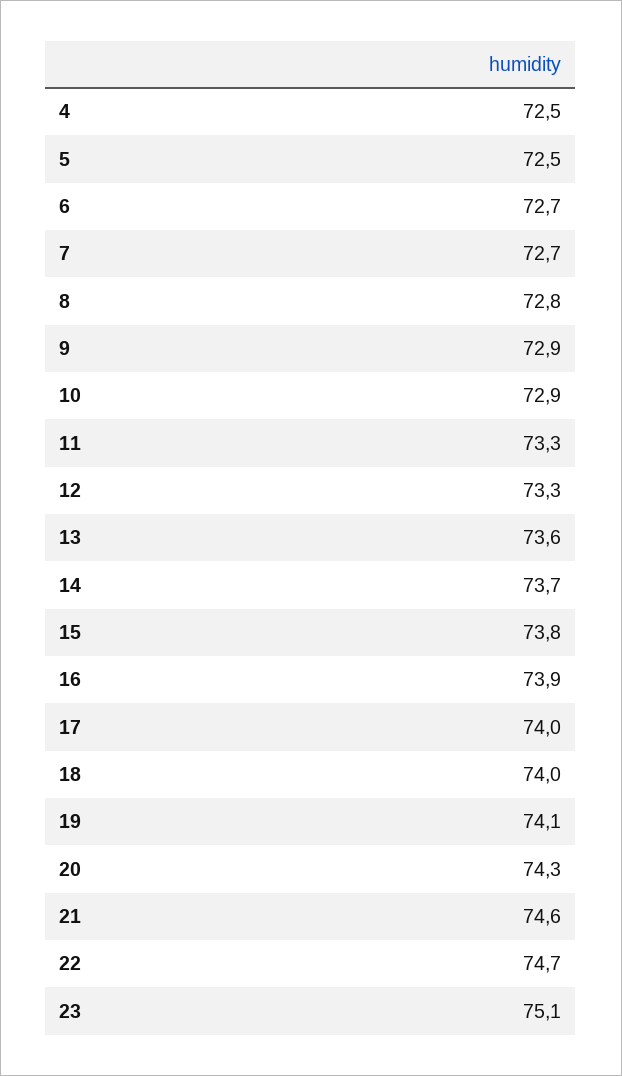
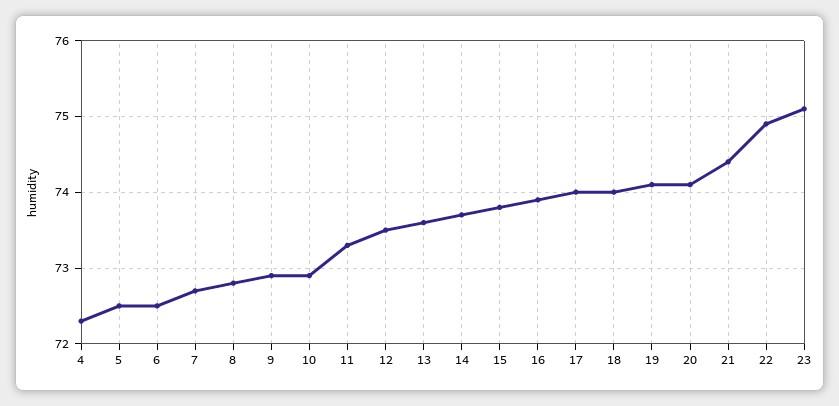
  {
-   "4": 72.5,
+   "4": 72.3,
    "5": 72.5,
-   "6": 72.7,
+   "6": 72.5,
    "7": 72.7,
    "8": 72.8,
    "9": 72.9,
    "10": 72.9,
    "11": 73.3,
-   "12": 73.3,
+   "12": 73.5,
    "13": 73.6,
    "14": 73.7,
    "15": 73.8,
    "16": 73.9,
    "17": 74,
    "18": 74,
    "19": 74.1,
-   "20": 74.3,
+   "20": 74.1,
-   "21": 74.6,
+   "21": 74.4,
-   "22": 74.7,
+   "22": 74.9,
    "23": 75.1
  }

